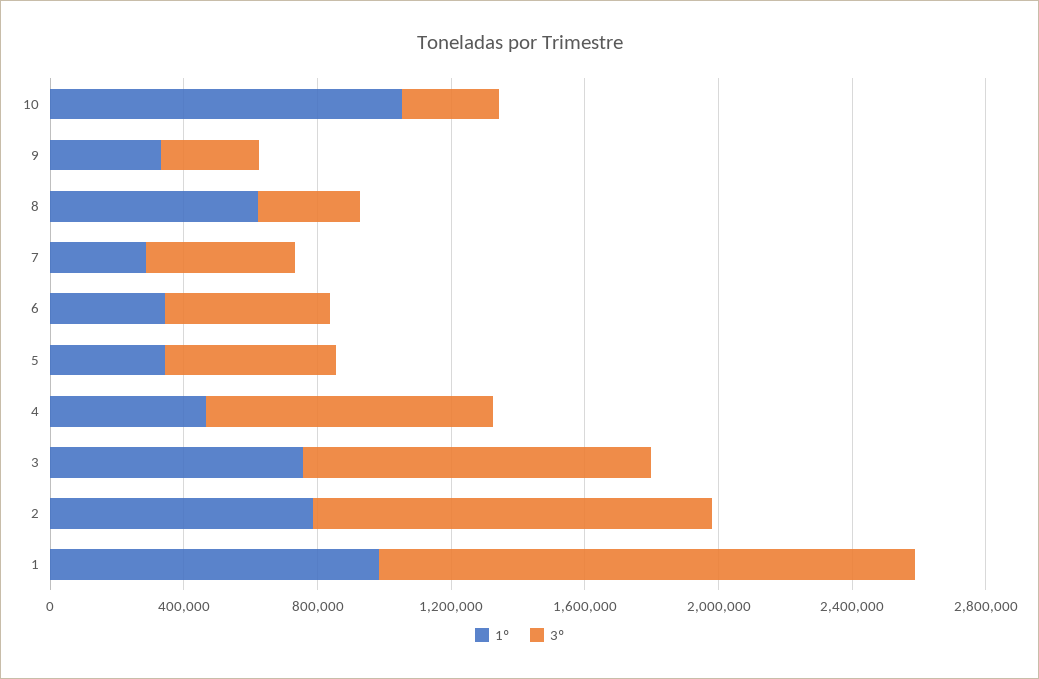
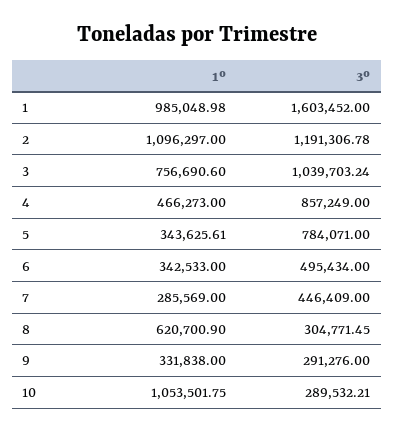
  {
    "1º": {
      "10": 1053501.75,
      "9": 331838,
      "8": 620700.9,
      "7": 285569,
      "6": 342533,
      "5": 343625.61,
      "4": 466273,
      "3": 756690.6,
-     "2": 800000,
+     "2": 1096297,
      "1": 985048.98
    },
    "3º": {
      "10": 289532.21,
      "9": 291276,
      "8": 304771.45,
      "7": 446409,
      "6": 495434,
-     "5": 500000,
+     "5": 784071,
      "4": 857249,
      "3": 1039703.24,
      "2": 1191306.78,
      "1": 1603452
    }
  }

